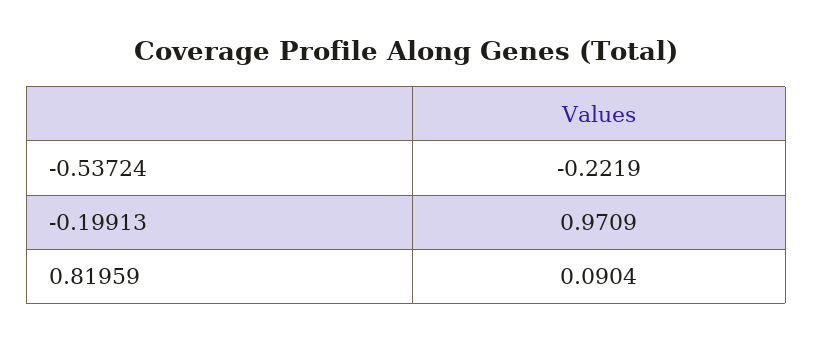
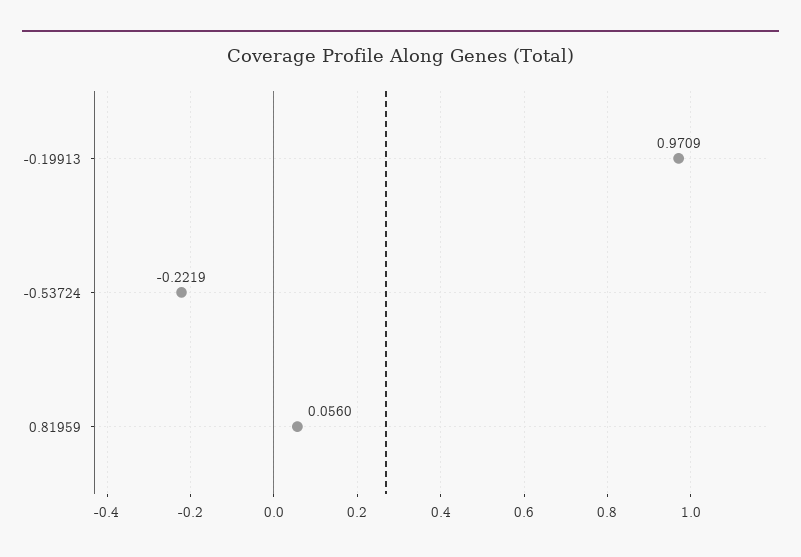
  {
    "-0.53724": -0.2219,
    "-0.19913": 0.9709,
-   "0.81959": 0.0904
+   "0.81959": 0.056
  }

